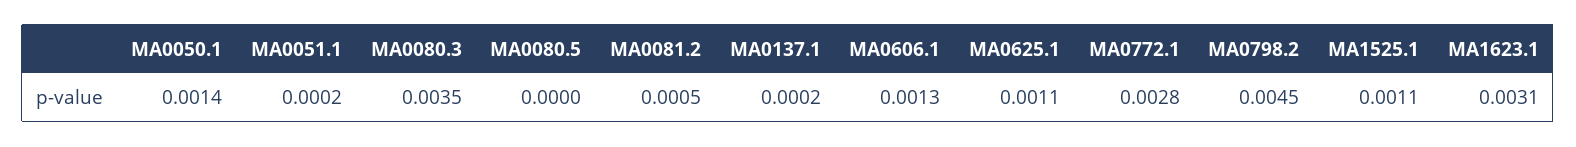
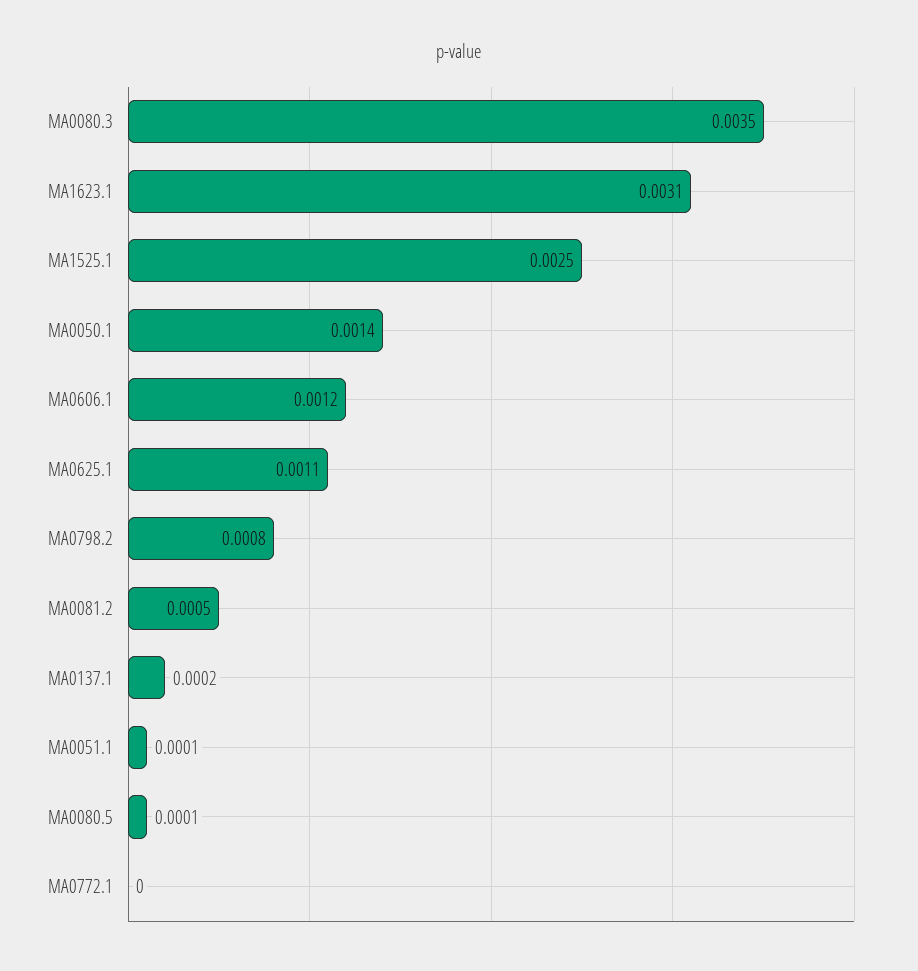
  {
    "MA0050.1": 0.0014,
-   "MA0051.1": 0.0002,
+   "MA0051.1": 0.0001,
    "MA0080.3": 0.0035,
-   "MA0080.5": 0,
+   "MA0080.5": 0.0001,
    "MA0081.2": 0.0005,
    "MA0137.1": 0.0002,
-   "MA0606.1": 0.0013,
+   "MA0606.1": 0.0012,
    "MA0625.1": 0.0011,
-   "MA0772.1": 0.0028,
+   "MA0772.1": 0,
-   "MA0798.2": 0.0045,
+   "MA0798.2": 0.0008,
-   "MA1525.1": 0.0011,
+   "MA1525.1": 0.0025,
    "MA1623.1": 0.0031
  }

